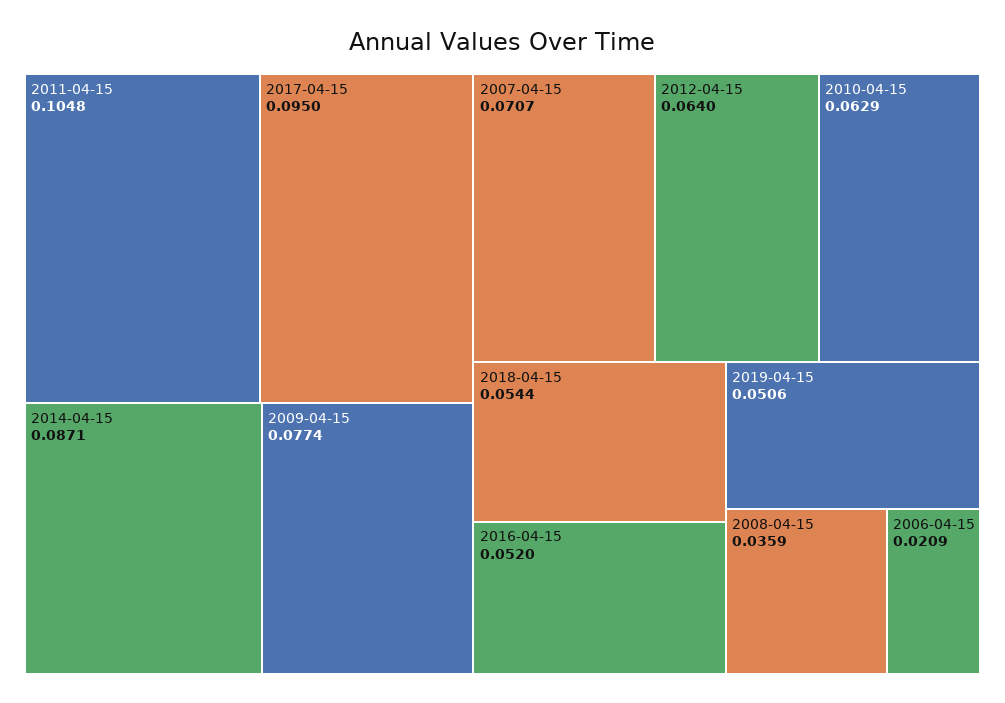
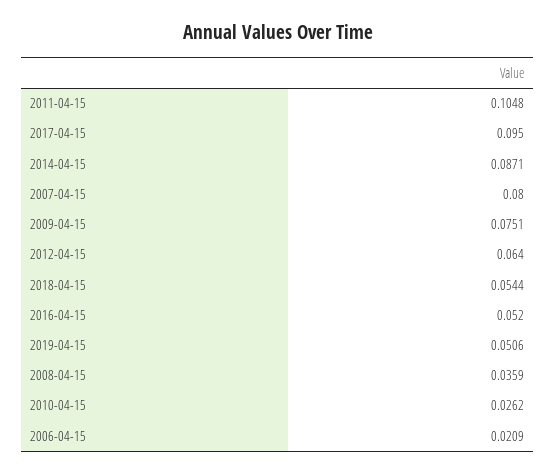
  {
    "2011-04-15": 0.1048,
    "2017-04-15": 0.095,
    "2014-04-15": 0.0871,
-   "2009-04-15": 0.0774,
+   "2009-04-15": 0.0751,
-   "2007-04-15": 0.0707,
+   "2007-04-15": 0.08,
    "2012-04-15": 0.064,
-   "2010-04-15": 0.0629,
+   "2010-04-15": 0.0262,
    "2018-04-15": 0.0544,
    "2016-04-15": 0.052,
    "2019-04-15": 0.0506,
    "2008-04-15": 0.0359,
    "2006-04-15": 0.0209
  }

